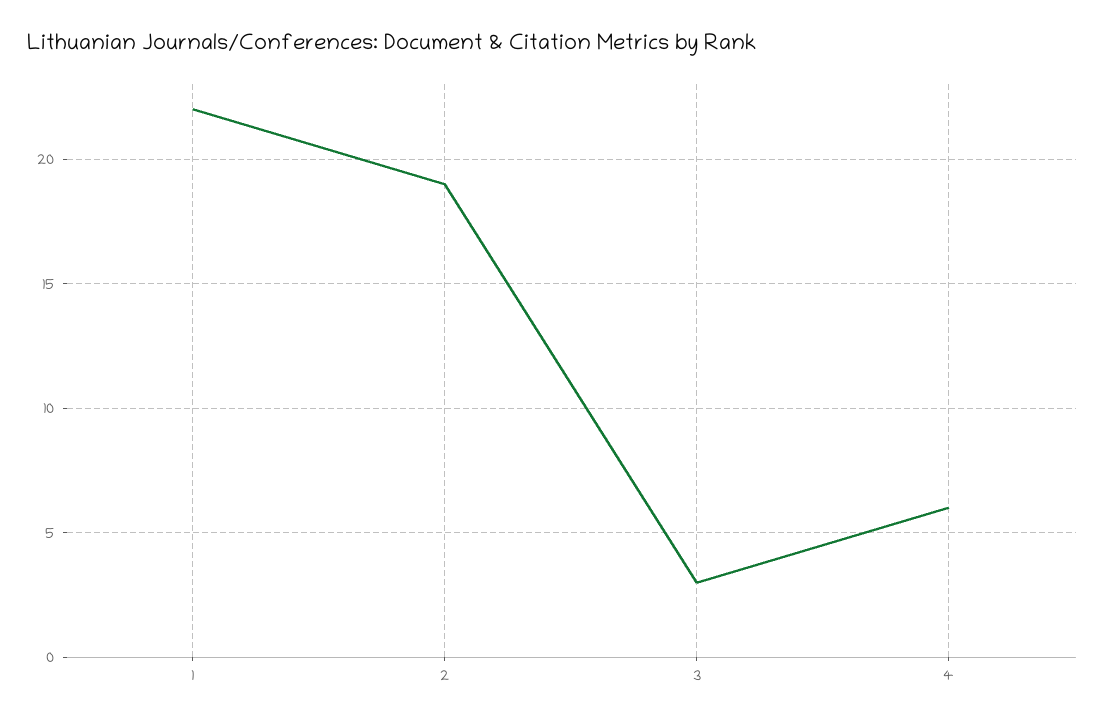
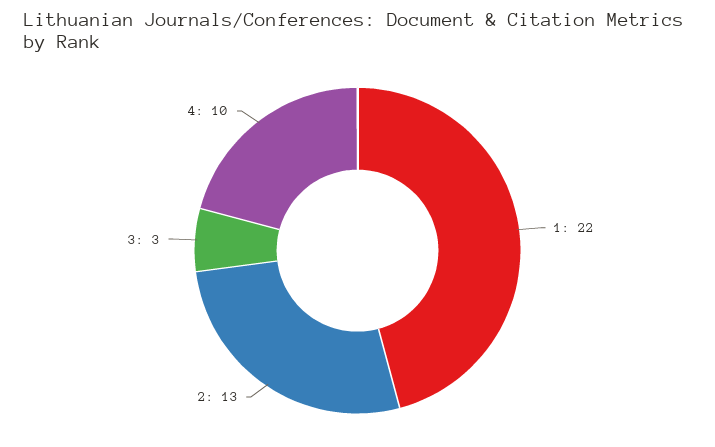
  {
    "1": 22,
-   "2": 19,
+   "2": 13,
    "3": 3,
-   "4": 6
+   "4": 10
  }

